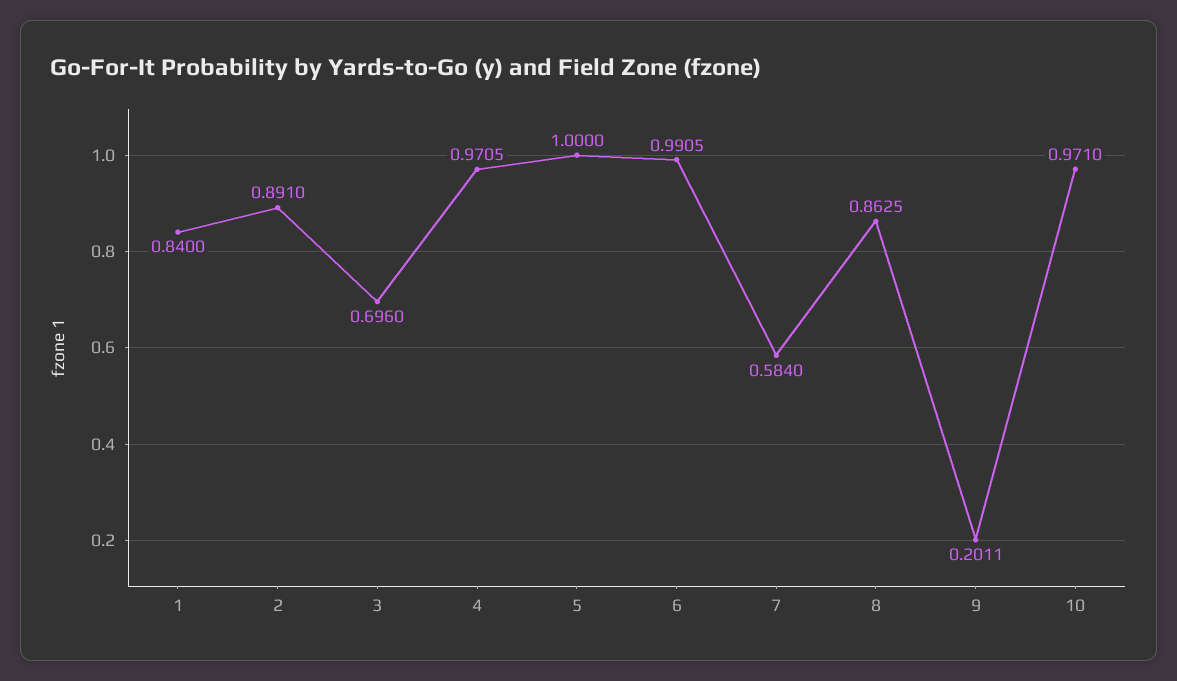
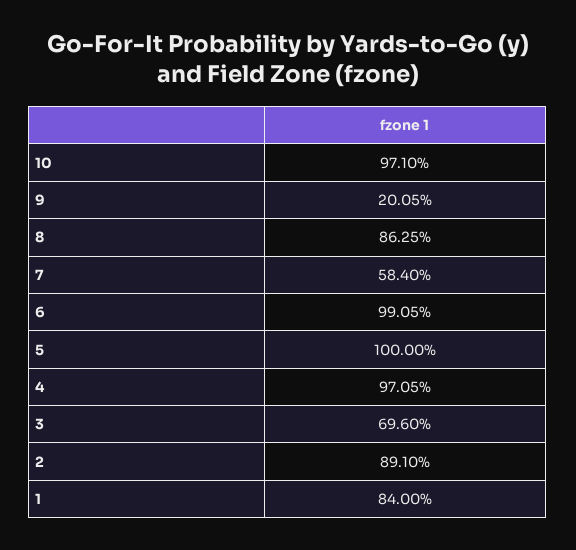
  {
    "1": 0.84,
    "2": 0.891,
    "3": 0.696,
    "4": 0.9705,
    "5": 1,
    "6": 0.9905,
    "7": 0.584,
    "8": 0.8625,
-   "9": 0.2011,
+   "9": 0.2005,
    "10": 0.971
  }

